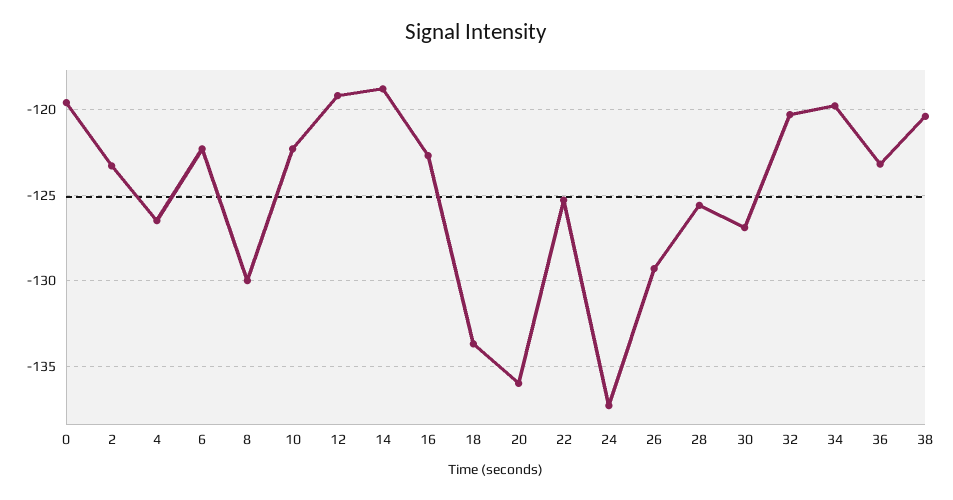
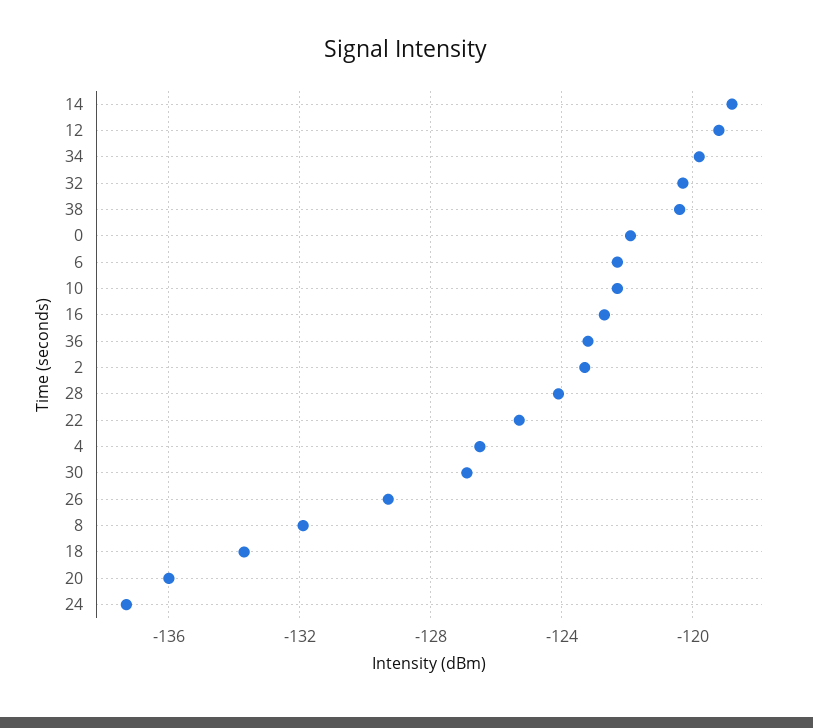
  {
-   "0": -119.5,
+   "0": -122,
    "2": -123.5,
    "4": -126.5,
    "6": -122.5,
-   "8": -130,
+   "8": -132,
    "10": -122.5,
    "12": -119,
    "14": -119,
    "16": -122.5,
    "18": -133.5,
    "20": -136,
    "22": -125.5,
    "24": -137.5,
    "26": -129.5,
-   "28": -125.5,
+   "28": -124,
    "30": -127,
    "32": -120.5,
    "34": -120,
    "36": -123,
    "38": -120.5
  }

